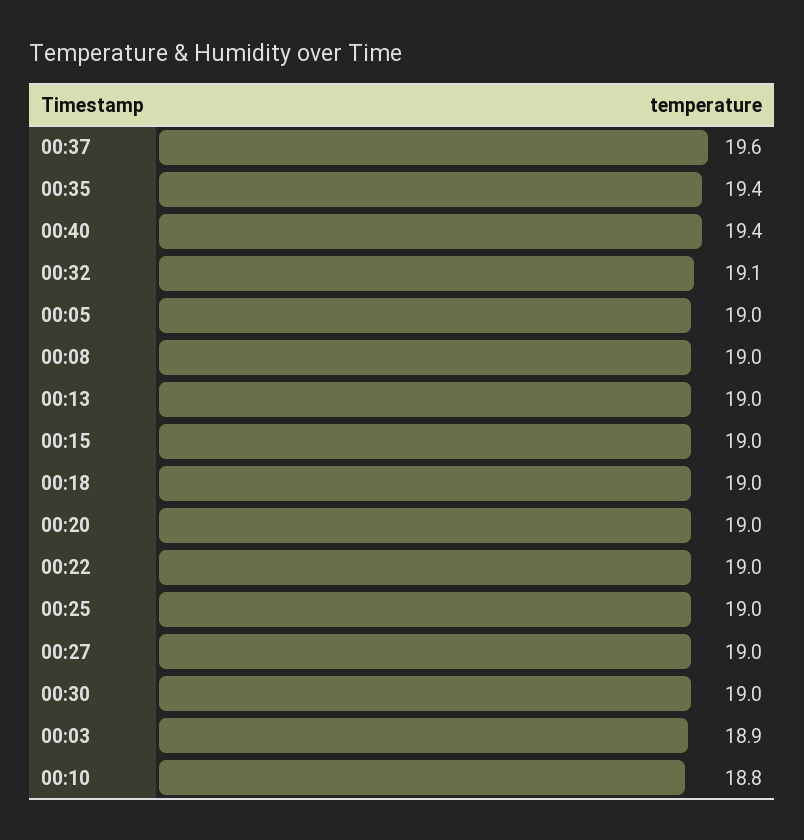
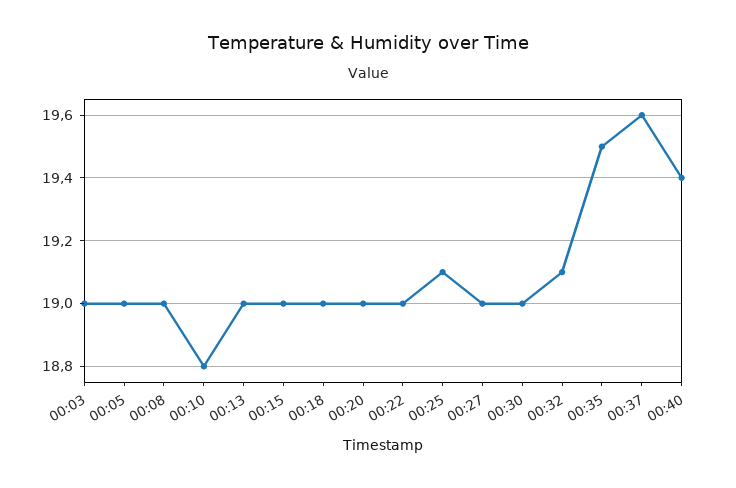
  {
    "00:37": 19.6,
-   "00:35": 19.4,
+   "00:35": 19.5,
    "00:40": 19.4,
    "00:32": 19.1,
    "00:05": 19,
    "00:08": 19,
    "00:13": 19,
    "00:15": 19,
    "00:18": 19,
    "00:20": 19,
    "00:22": 19,
-   "00:25": 19,
+   "00:25": 19.1,
    "00:27": 19,
    "00:30": 19,
-   "00:03": 18.9,
+   "00:03": 19,
    "00:10": 18.8
  }

